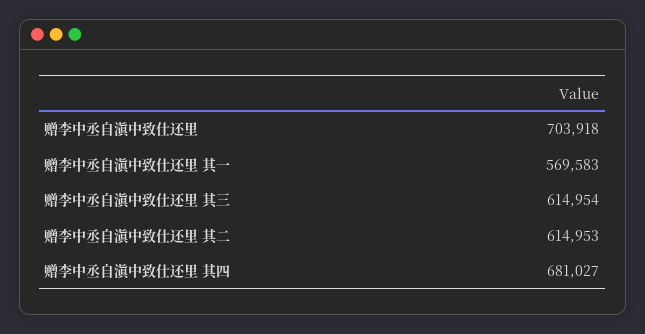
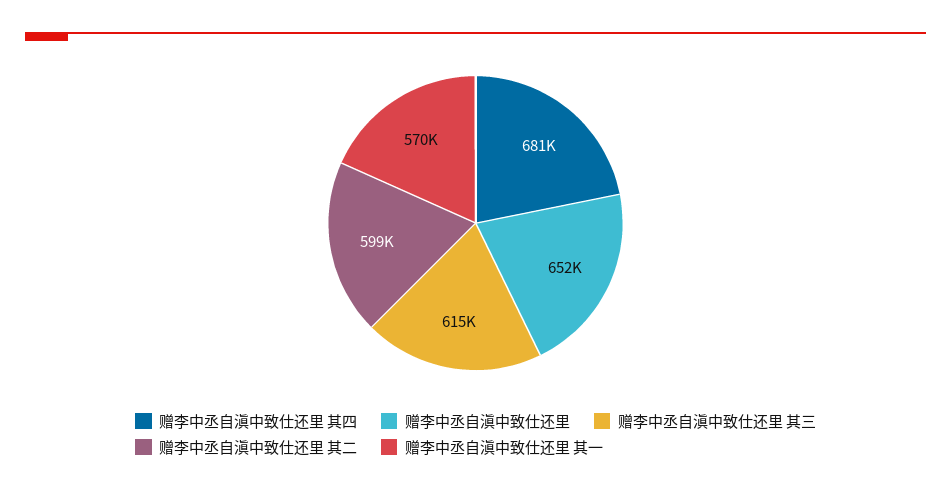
  {
-   "赠李中丞自滇中致仕还里": 703918,
+   "赠李中丞自滇中致仕还里": 652000,
    "赠李中丞自滇中致仕还里 其一": 569583,
    "赠李中丞自滇中致仕还里 其三": 614954,
-   "赠李中丞自滇中致仕还里 其二": 614953,
+   "赠李中丞自滇中致仕还里 其二": 599000,
    "赠李中丞自滇中致仕还里 其四": 681027
  }

